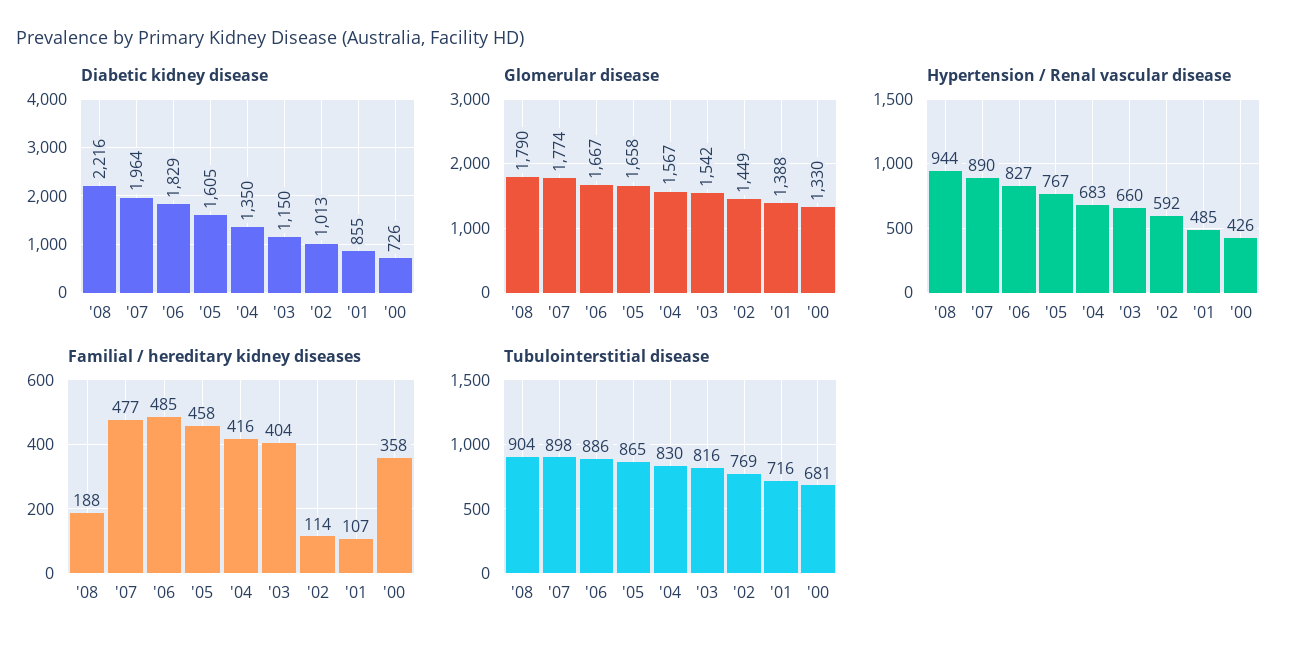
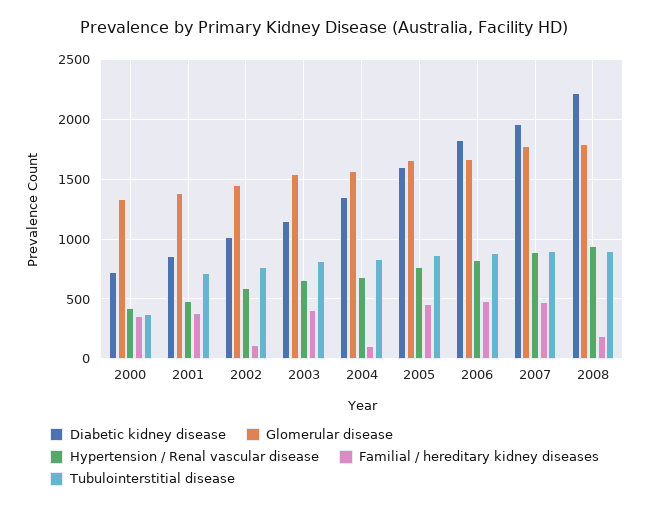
  {
    "Diabetic kidney disease": {
      "'08": 2216,
      "'07": 1964,
      "'06": 1829,
      "'05": 1605,
      "'04": 1350,
      "'03": 1150,
      "'02": 1013,
      "'01": 855,
      "'00": 726
    },
    "Glomerular disease": {
      "'08": 1790,
      "'07": 1774,
      "'06": 1667,
      "'05": 1658,
      "'04": 1567,
      "'03": 1542,
      "'02": 1449,
      "'01": 1388,
      "'00": 1330
    },
    "Hypertension / Renal vascular disease": {
      "'08": 944,
      "'07": 890,
      "'06": 827,
      "'05": 767,
      "'04": 683,
      "'03": 660,
      "'02": 592,
      "'01": 485,
      "'00": 426
    },
    "Familial / hereditary kidney diseases": {
      "'08": 188,
      "'07": 477,
      "'06": 485,
      "'05": 458,
-     "'04": 416,
+     "'04": 100,
      "'03": 404,
      "'02": 114,
-     "'01": 107,
+     "'01": 400,
      "'00": 358
    },
    "Tubulointerstitial disease": {
      "'08": 904,
      "'07": 898,
      "'06": 886,
      "'05": 865,
      "'04": 830,
      "'03": 816,
      "'02": 769,
      "'01": 716,
-     "'00": 681
+     "'00": 400
    }
  }

